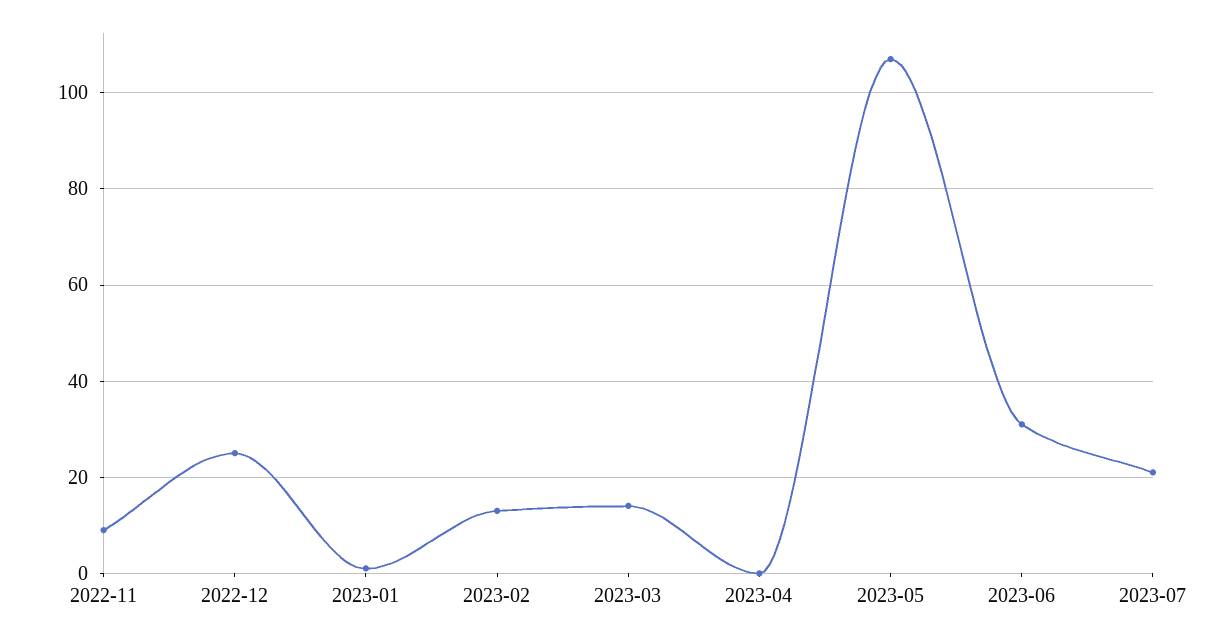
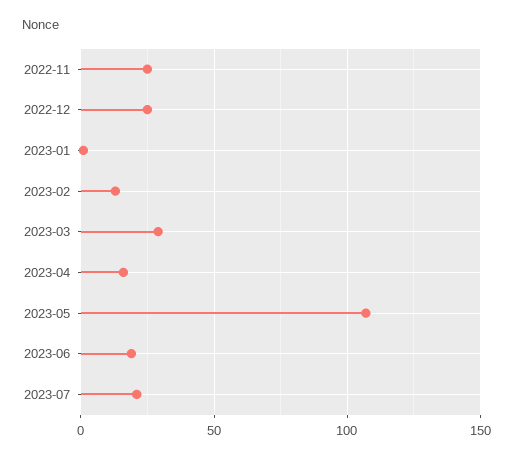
  {
-   "2022-11": 10,
+   "2022-11": 25,
    "2022-12": 25,
    "2023-01": 0,
    "2023-02": 15,
-   "2023-03": 15,
+   "2023-03": 30,
-   "2023-04": 0,
+   "2023-04": 15,
    "2023-05": 105,
-   "2023-06": 30,
+   "2023-06": 20,
    "2023-07": 20
  }

